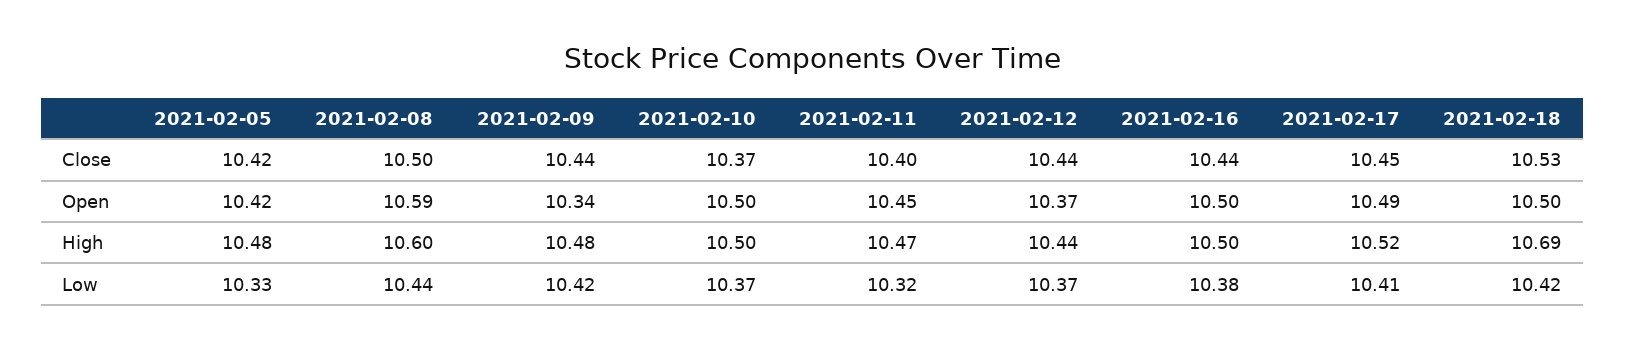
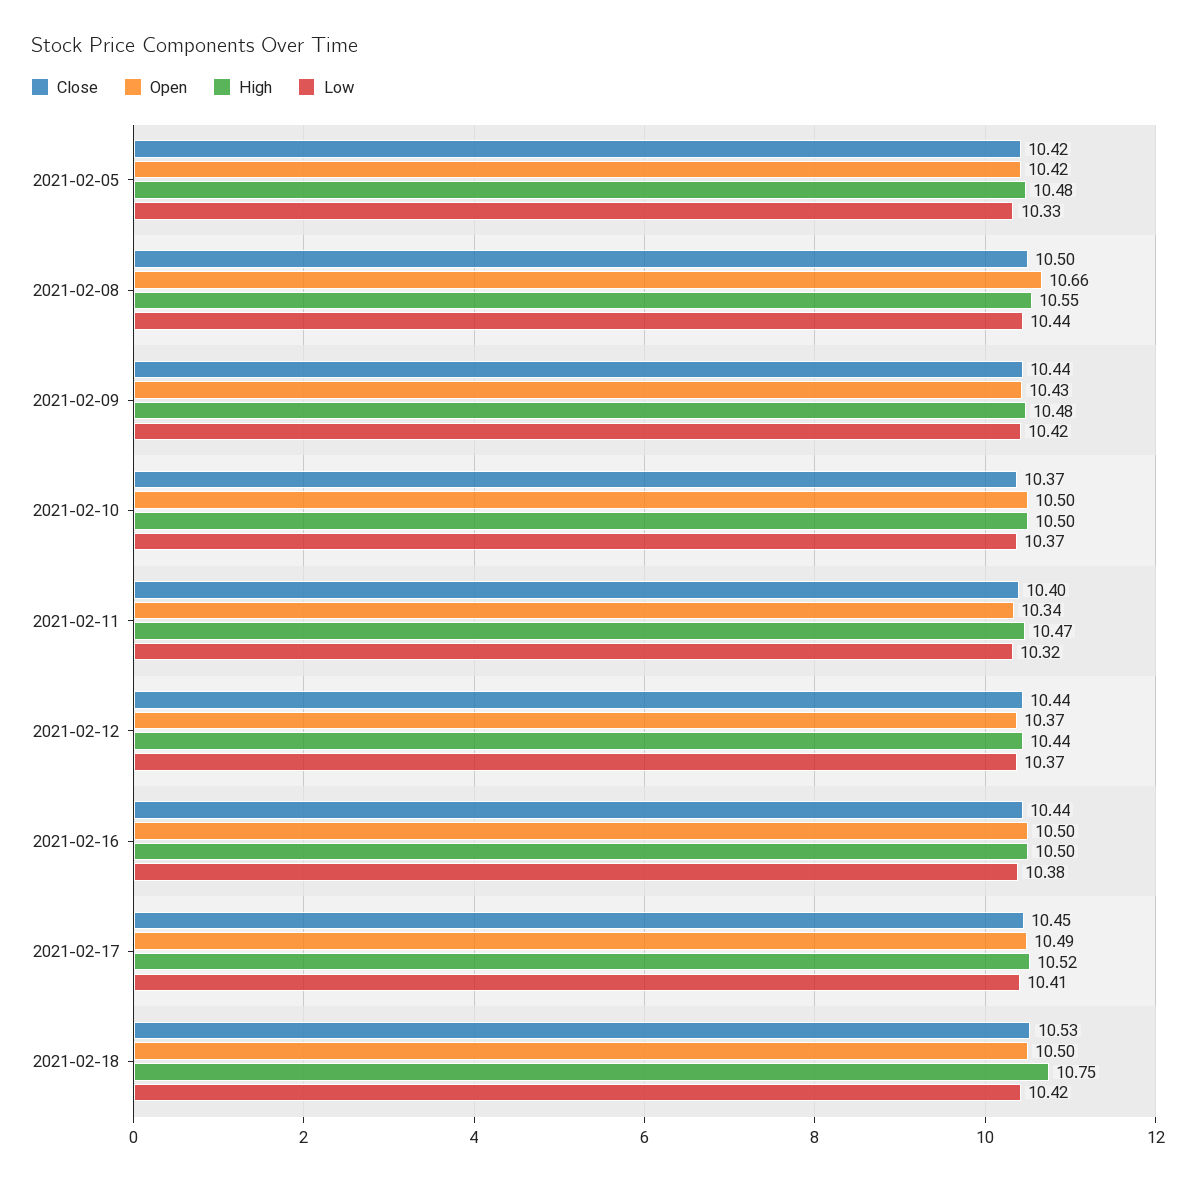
  {
    "Close": {
      "2021-02-05": 10.42,
      "2021-02-08": 10.5,
      "2021-02-09": 10.44,
      "2021-02-10": 10.37,
      "2021-02-11": 10.4,
      "2021-02-12": 10.44,
      "2021-02-16": 10.44,
      "2021-02-17": 10.45,
      "2021-02-18": 10.53
    },
    "Open": {
      "2021-02-05": 10.42,
-     "2021-02-08": 10.59,
+     "2021-02-08": 10.66,
-     "2021-02-09": 10.34,
+     "2021-02-09": 10.43,
      "2021-02-10": 10.5,
-     "2021-02-11": 10.45,
+     "2021-02-11": 10.34,
      "2021-02-12": 10.37,
      "2021-02-16": 10.5,
      "2021-02-17": 10.49,
      "2021-02-18": 10.5
    },
    "High": {
      "2021-02-05": 10.48,
-     "2021-02-08": 10.6,
+     "2021-02-08": 10.55,
      "2021-02-09": 10.48,
      "2021-02-10": 10.5,
      "2021-02-11": 10.47,
      "2021-02-12": 10.44,
      "2021-02-16": 10.5,
      "2021-02-17": 10.52,
-     "2021-02-18": 10.69
+     "2021-02-18": 10.75
    },
    "Low": {
      "2021-02-05": 10.33,
      "2021-02-08": 10.44,
      "2021-02-09": 10.42,
      "2021-02-10": 10.37,
      "2021-02-11": 10.32,
      "2021-02-12": 10.37,
      "2021-02-16": 10.38,
      "2021-02-17": 10.41,
      "2021-02-18": 10.42
    }
  }

